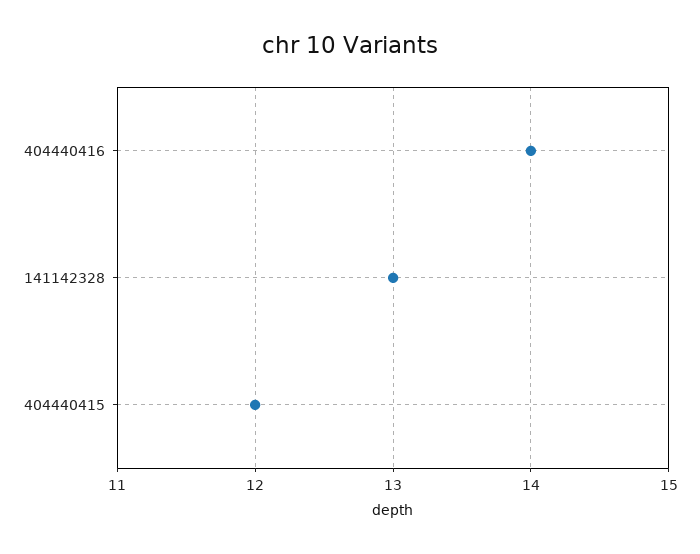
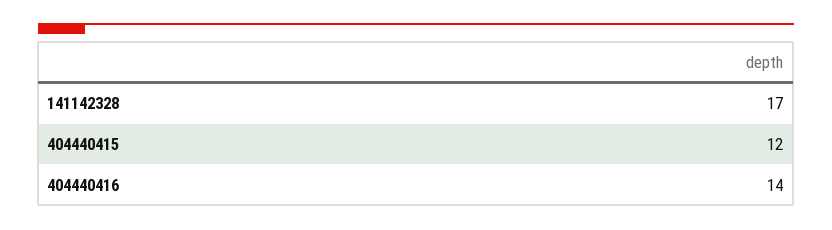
  {
    "404440416": 14,
-   "141142328": 13,
+   "141142328": 17,
    "404440415": 12
  }

